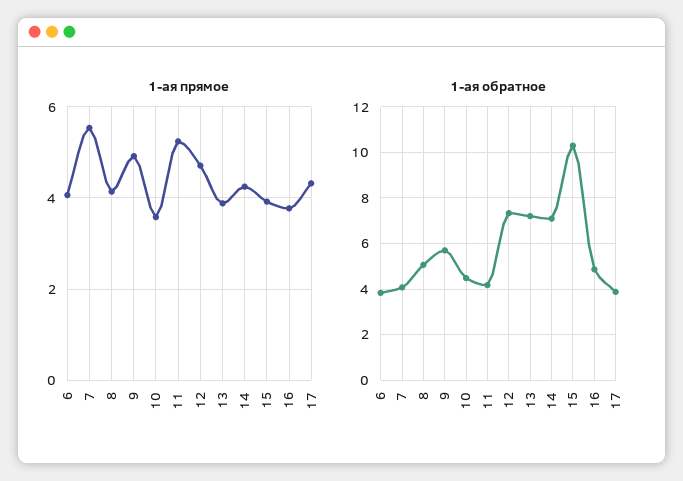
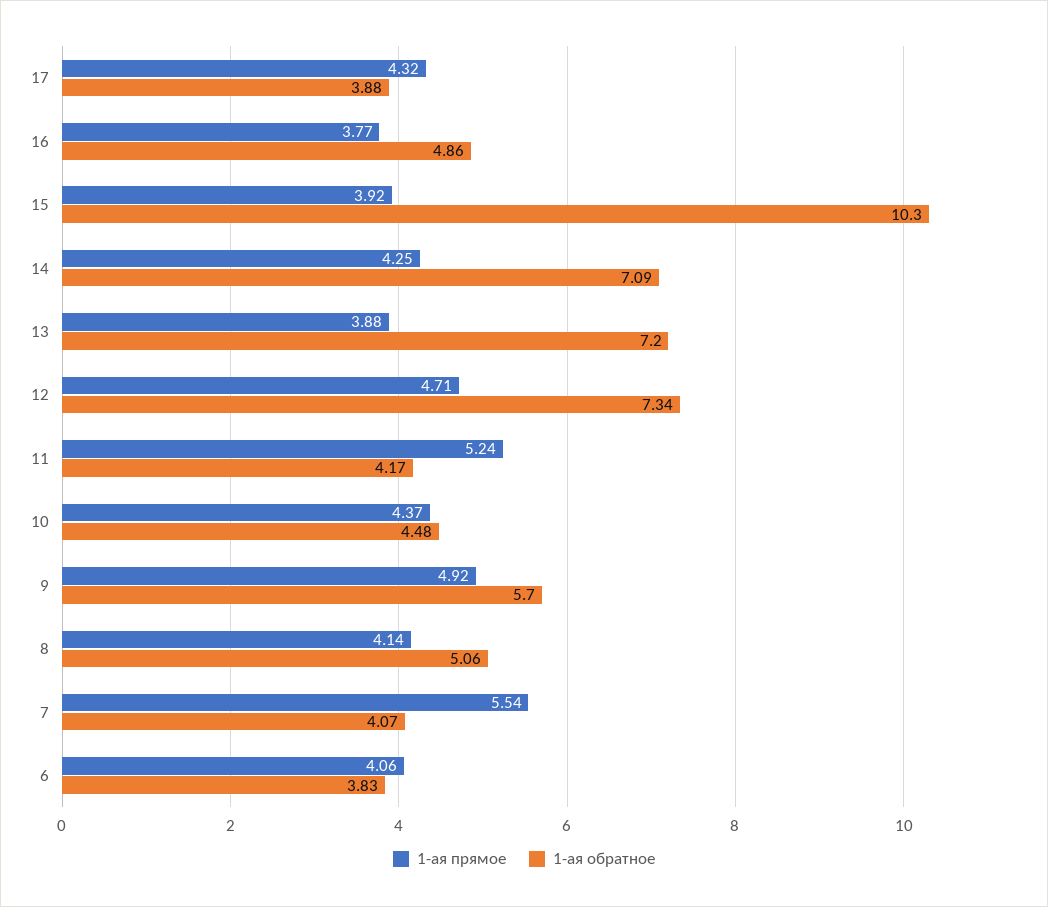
  {
    "1-ая прямое": {
      "6": 4.06,
      "7": 5.54,
      "8": 4.14,
      "9": 4.92,
-     "10": 3.6,
+     "10": 4.37,
      "11": 5.24,
      "12": 4.71,
      "13": 3.88,
      "14": 4.25,
      "15": 3.92,
      "16": 3.77,
      "17": 4.32
    },
    "1-ая обратное": {
      "6": 3.83,
      "7": 4.07,
      "8": 5.06,
      "9": 5.7,
      "10": 4.48,
      "11": 4.17,
      "12": 7.34,
      "13": 7.2,
      "14": 7.09,
      "15": 10.3,
      "16": 4.86,
      "17": 3.88
    }
  }

